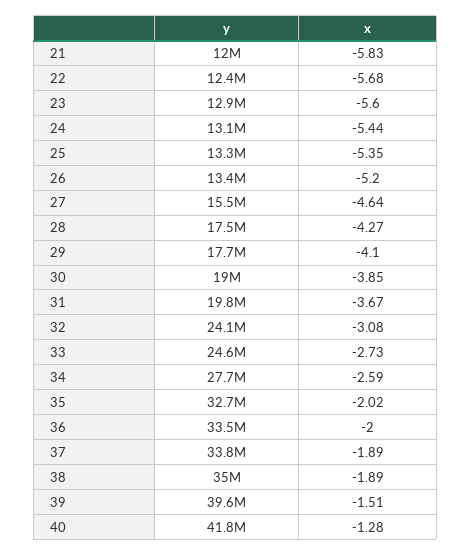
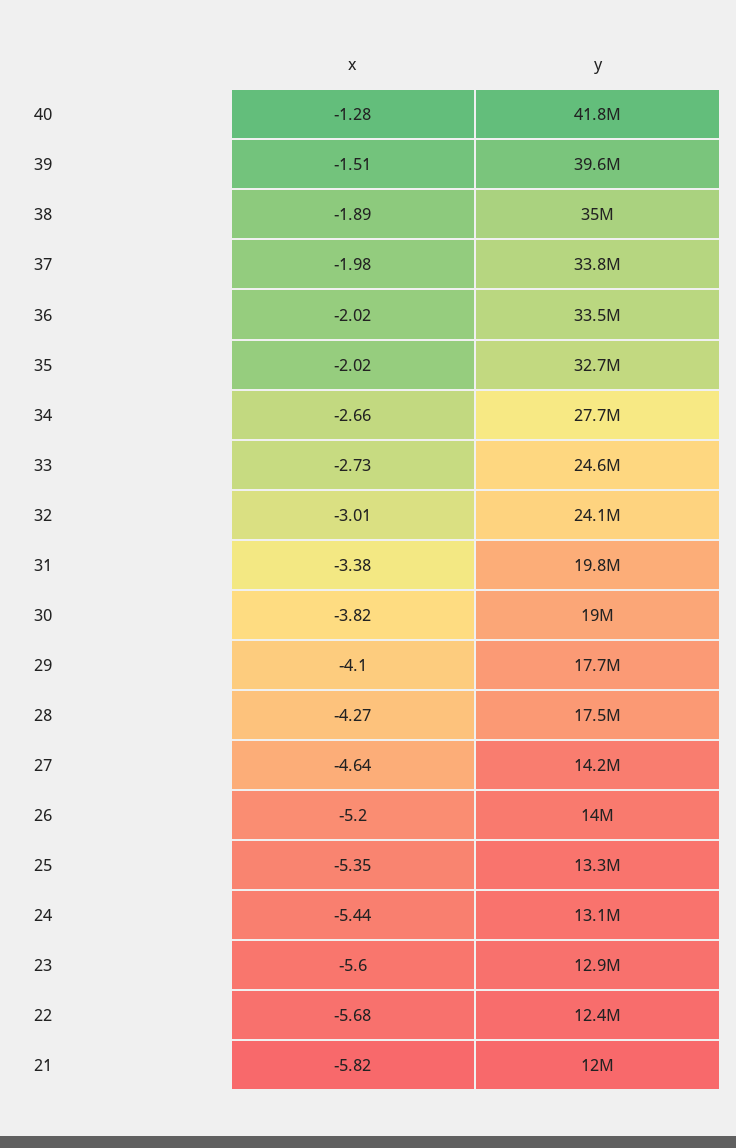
  {
    "y": {
      "21": 12000000,
      "22": 12400000,
      "23": 12900000,
      "24": 13100000,
      "25": 13300000,
-     "26": 13400000,
+     "26": 14000000,
-     "27": 15500000,
+     "27": 14200000,
      "28": 17500000,
      "29": 17700000,
      "30": 19000000,
      "31": 19800000,
      "32": 24100000,
      "33": 24600000,
      "34": 27700000,
      "35": 32700000,
      "36": 33500000,
      "37": 33800000,
      "38": 35000000,
      "39": 39600000,
      "40": 41800000
    },
    "x": {
-     "21": -5.83,
+     "21": -5.82,
      "22": -5.68,
      "23": -5.6,
      "24": -5.44,
      "25": -5.35,
      "26": -5.2,
      "27": -4.64,
      "28": -4.27,
      "29": -4.1,
-     "30": -3.85,
+     "30": -3.82,
-     "31": -3.67,
+     "31": -3.38,
-     "32": -3.08,
+     "32": -3.01,
      "33": -2.73,
-     "34": -2.59,
+     "34": -2.66,
      "35": -2.02,
-     "36": -2,
+     "36": -2.02,
-     "37": -1.89,
+     "37": -1.98,
      "38": -1.89,
      "39": -1.51,
      "40": -1.28
    }
  }

